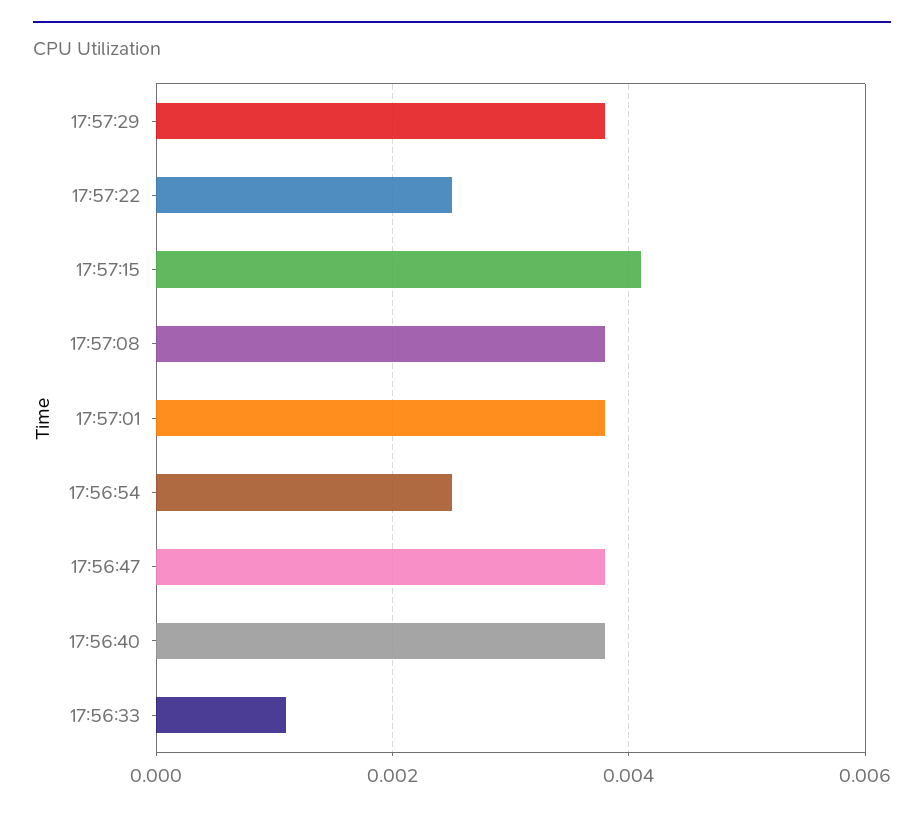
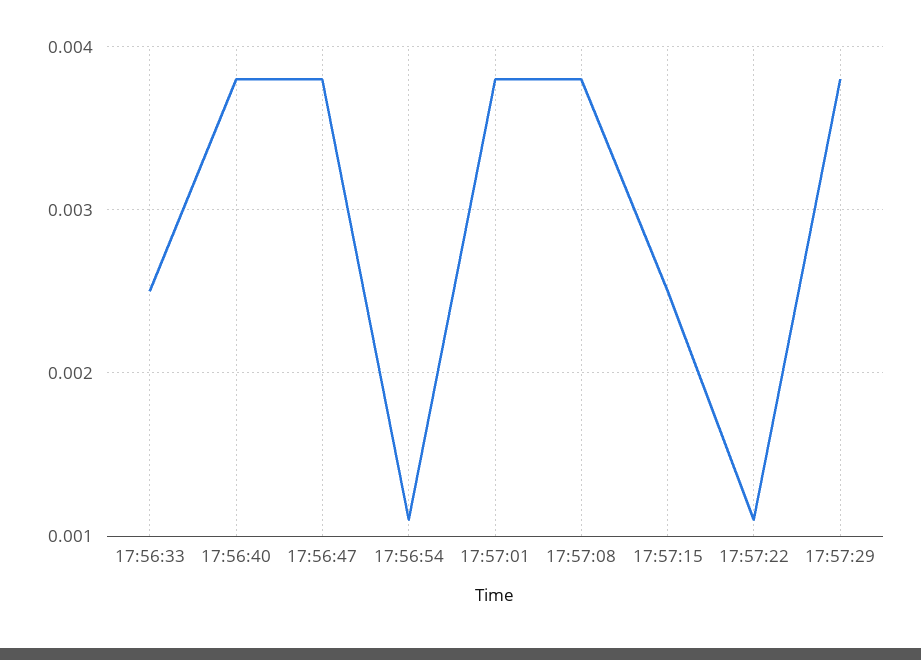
  {
    "17:57:29": 0.0038,
-   "17:57:22": 0.0025,
+   "17:57:22": 0.0011,
-   "17:57:15": 0.004,
+   "17:57:15": 0.0025,
    "17:57:08": 0.0038,
    "17:57:01": 0.0038,
-   "17:56:54": 0.0025,
+   "17:56:54": 0.0011,
    "17:56:47": 0.0038,
    "17:56:40": 0.0038,
-   "17:56:33": 0.001
+   "17:56:33": 0.0025
  }

